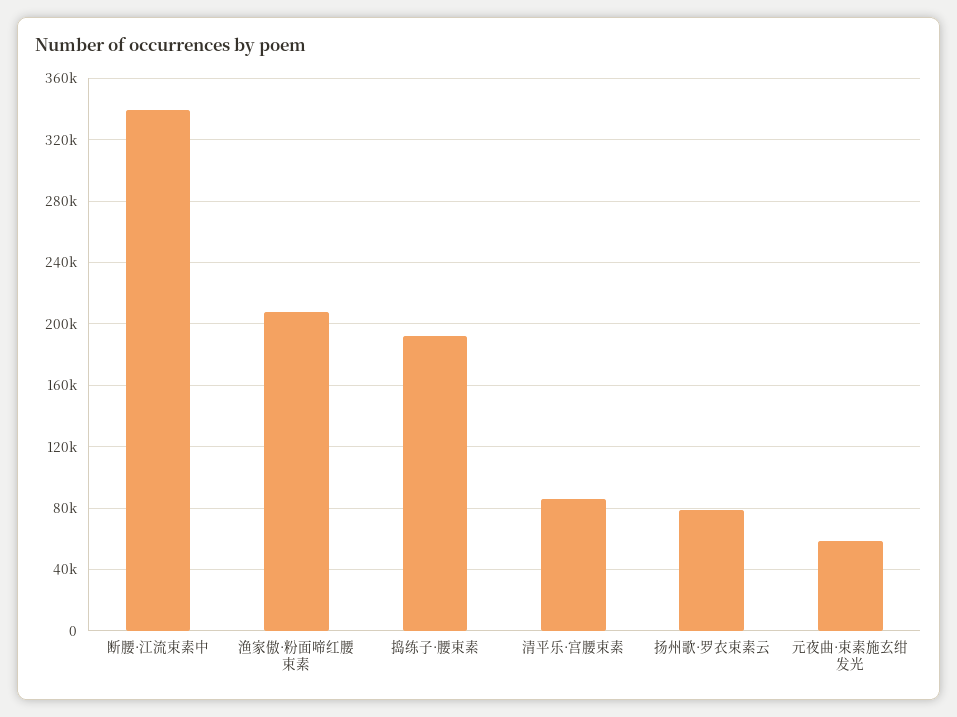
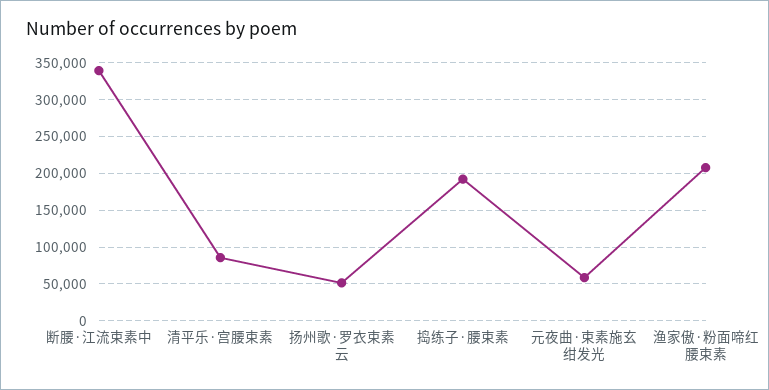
  {
    "断腰·江流束素中": 340000,
    "渔家傲·粉面啼红腰束素": 210000,
    "捣练子·腰束素": 190000,
    "清平乐·宫腰束素": 85000,
-   "扬州歌·罗衣束素云": 80000,
+   "扬州歌·罗衣束素云": 50000,
    "元夜曲·束素施玄绀发光": 60000
  }

